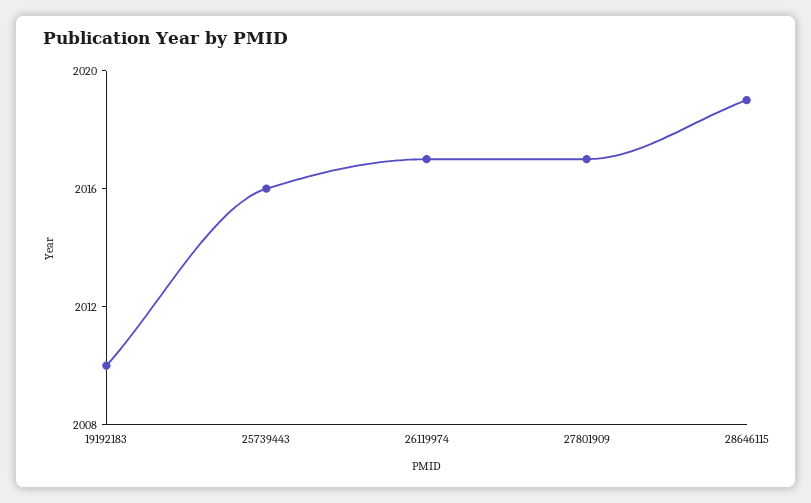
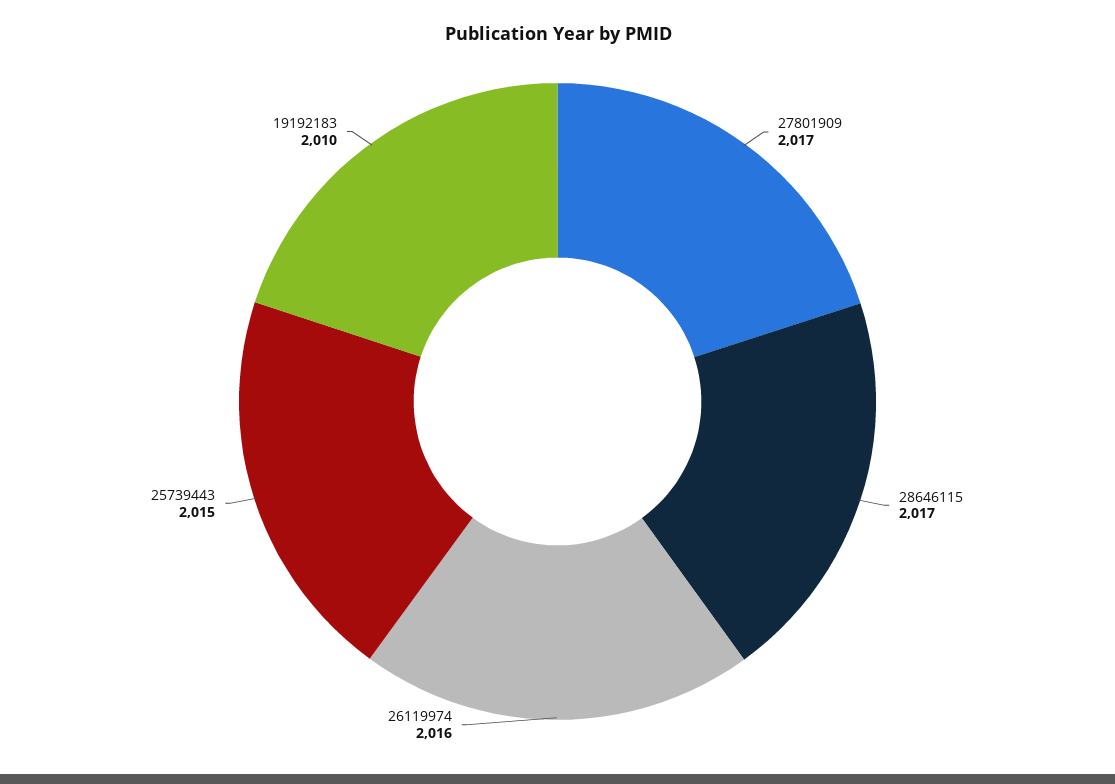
  {
    "19192183": 2010,
-   "25739443": 2016,
+   "25739443": 2015,
-   "26119974": 2017,
+   "26119974": 2016,
    "27801909": 2017,
-   "28646115": 2019
+   "28646115": 2017
  }

